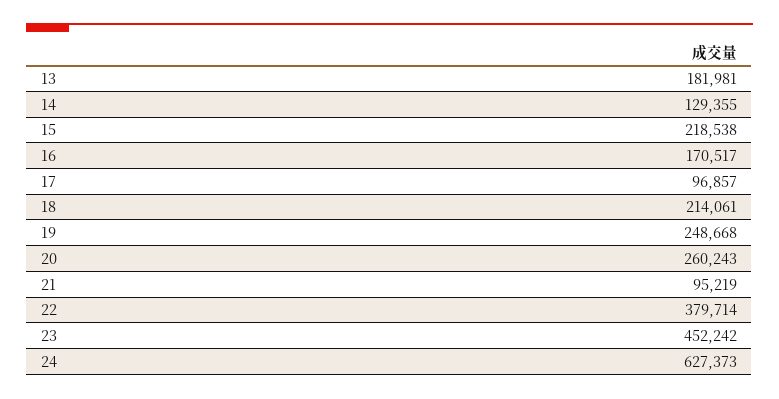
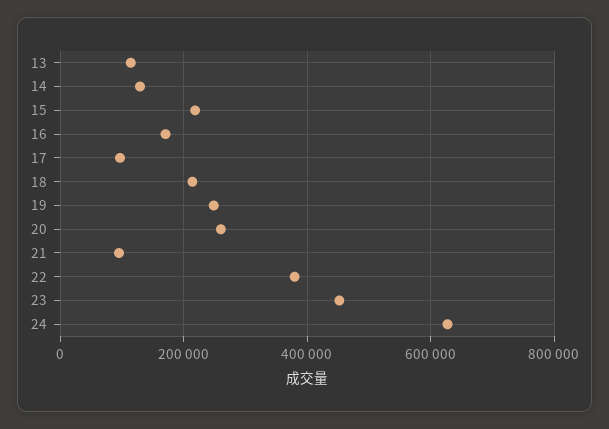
  {
-   "13": 181981,
+   "13": 120000,
    "14": 129355,
    "15": 218538,
    "16": 170517,
    "17": 96857,
    "18": 214061,
    "19": 248668,
    "20": 260243,
    "21": 95219,
    "22": 379714,
    "23": 452242,
    "24": 627373
  }

